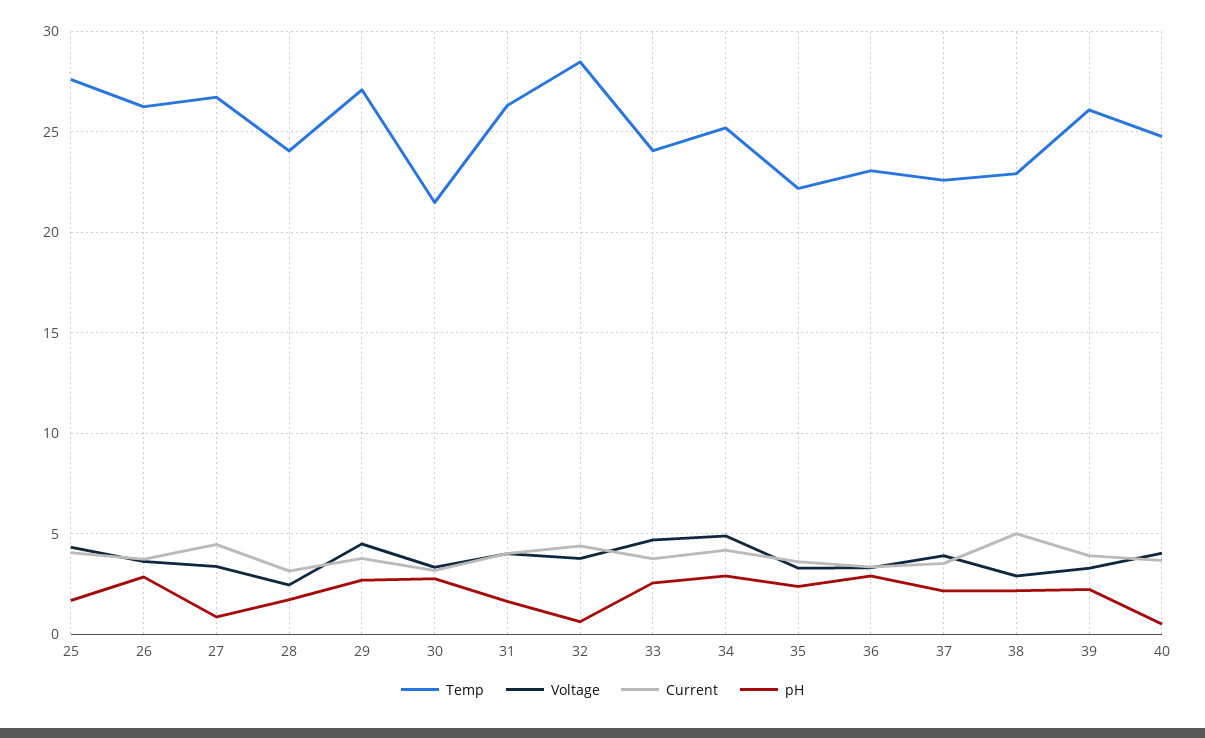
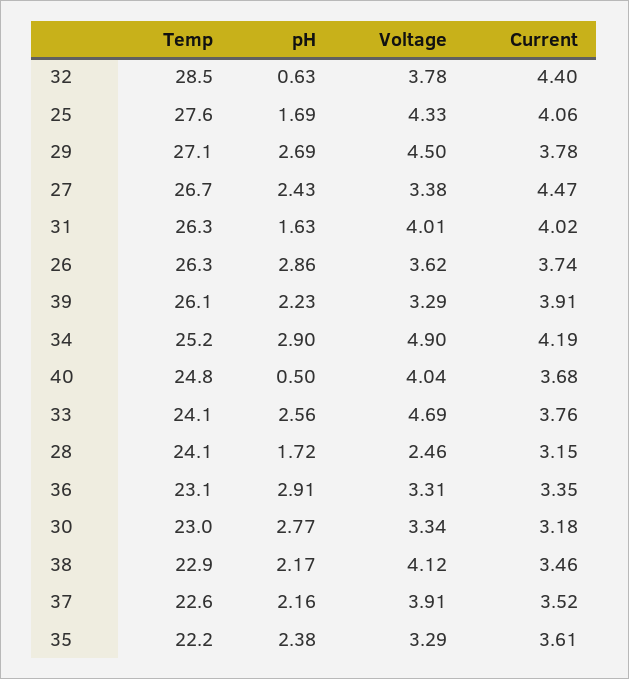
  {
    "Temp": {
      "25": 27.6,
      "26": 26.3,
      "27": 26.7,
      "28": 24.1,
      "29": 27.1,
-     "30": 21.5,
+     "30": 23,
      "31": 26.3,
      "32": 28.5,
      "33": 24.1,
      "34": 25.2,
      "35": 22.2,
      "36": 23.1,
      "37": 22.6,
      "38": 22.9,
      "39": 26.1,
      "40": 24.8
    },
    "Voltage": {
      "25": 4.33,
      "26": 3.62,
      "27": 3.38,
      "28": 2.46,
      "29": 4.5,
      "30": 3.34,
      "31": 4.01,
      "32": 3.78,
      "33": 4.69,
      "34": 4.9,
      "35": 3.29,
      "36": 3.31,
      "37": 3.91,
-     "38": 3,
+     "38": 4.12,
      "39": 3.29,
      "40": 4.04
    },
    "Current": {
      "25": 4.06,
      "26": 3.74,
      "27": 4.47,
      "28": 3.15,
      "29": 3.78,
      "30": 3.18,
      "31": 4.02,
      "32": 4.4,
      "33": 3.76,
      "34": 4.19,
      "35": 3.61,
      "36": 3.35,
      "37": 3.52,
-     "38": 5,
+     "38": 3.46,
      "39": 3.91,
      "40": 3.68
    },
    "pH": {
      "25": 1.69,
      "26": 2.86,
-     "27": 1,
+     "27": 2.43,
      "28": 1.72,
      "29": 2.69,
      "30": 2.77,
      "31": 1.63,
      "32": 0.63,
      "33": 2.56,
      "34": 2.9,
      "35": 2.38,
      "36": 2.91,
      "37": 2.16,
      "38": 2.17,
      "39": 2.23,
      "40": 0.5
    }
  }

